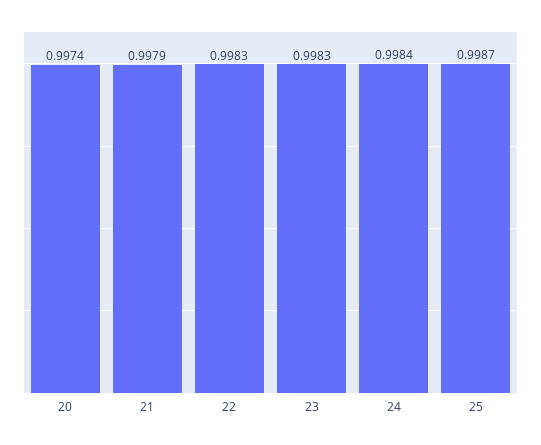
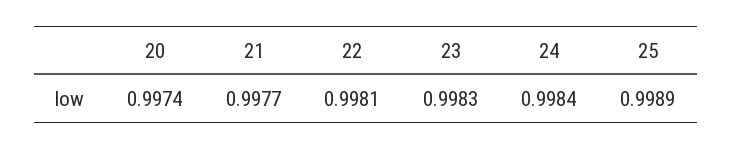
  {
    "20": 0.9974,
-   "21": 0.9979,
+   "21": 0.9977,
-   "22": 0.9983,
+   "22": 0.9981,
    "23": 0.9983,
    "24": 0.9984,
-   "25": 0.9987
+   "25": 0.9989
  }

